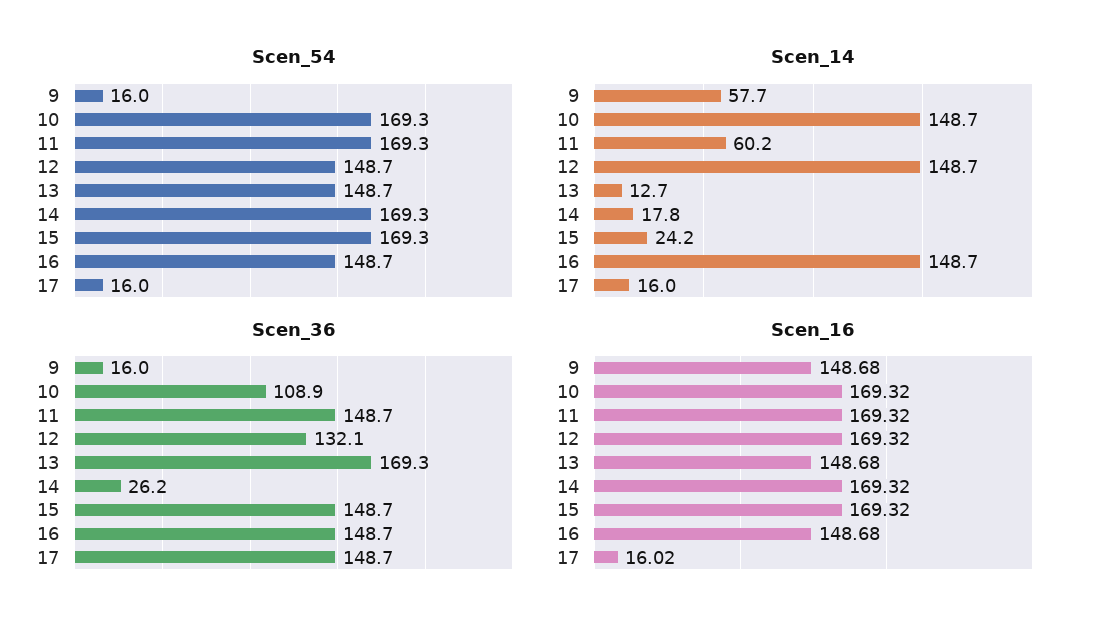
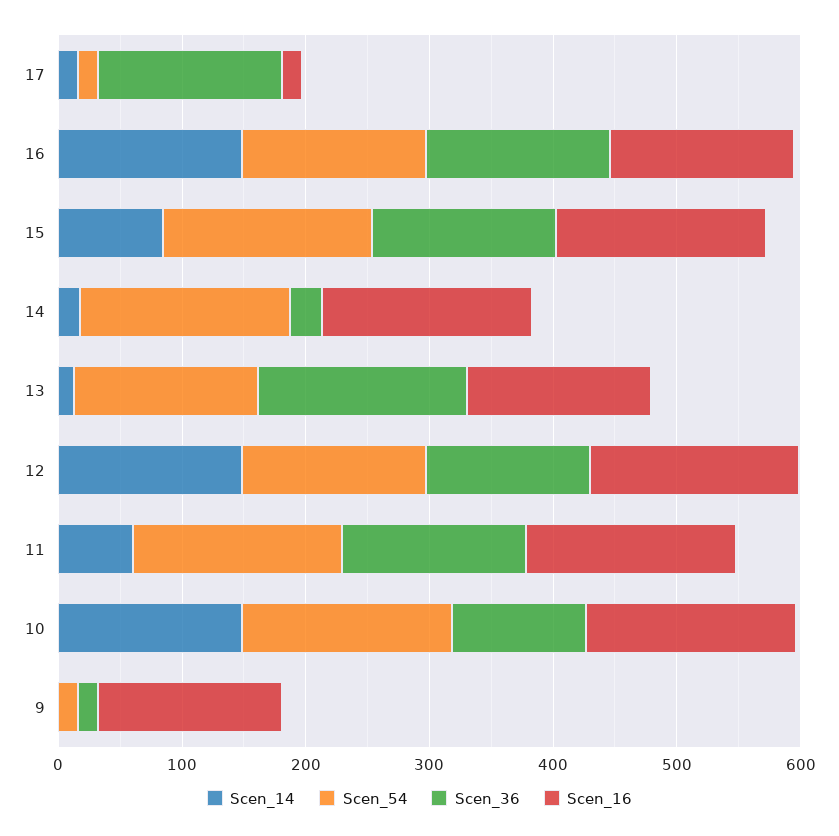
  {
    "Scen_54": {
      "9": 16,
      "10": 169.3,
      "11": 169.3,
      "12": 148.7,
      "13": 148.7,
      "14": 169.3,
      "15": 169.3,
      "16": 148.7,
      "17": 16
    },
    "Scen_14": {
-     "9": 57.7,
+     "9": 0,
      "10": 148.7,
      "11": 60.2,
      "12": 148.7,
      "13": 12.7,
      "14": 17.8,
-     "15": 24.2,
+     "15": 80,
      "16": 148.7,
      "17": 16
    },
    "Scen_36": {
      "9": 16,
      "10": 108.9,
      "11": 148.7,
      "12": 132.1,
      "13": 169.3,
      "14": 26.2,
      "15": 148.7,
      "16": 148.7,
      "17": 148.7
    },
    "Scen_16": {
      "9": 148.68,
      "10": 169.32,
      "11": 169.32,
      "12": 169.32,
      "13": 148.68,
      "14": 169.32,
      "15": 169.32,
      "16": 148.68,
      "17": 16.02
    }
  }

